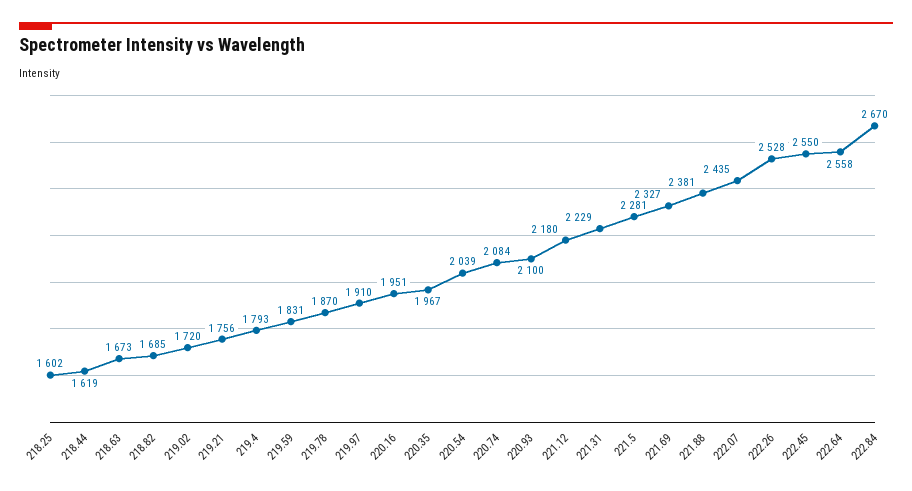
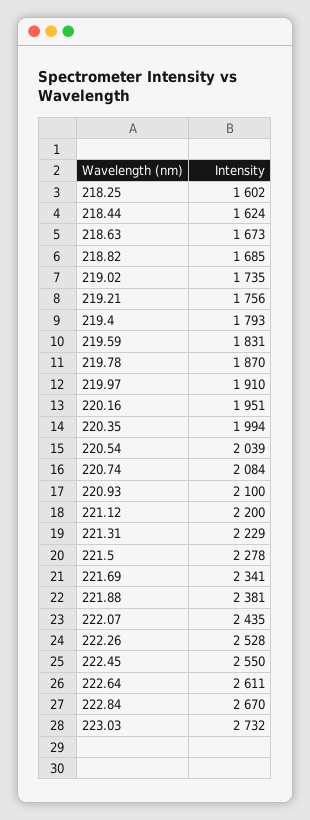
  {
    "218.25": 1602,
-   "218.44": 1619,
+   "218.44": 1624,
    "218.63": 1673,
    "218.82": 1685,
-   "219.02": 1720,
+   "219.02": 1735,
    "219.21": 1756,
    "219.4": 1793,
    "219.59": 1831,
    "219.78": 1870,
    "219.97": 1910,
    "220.16": 1951,
-   "220.35": 1967,
+   "220.35": 1994,
    "220.54": 2039,
    "220.74": 2084,
    "220.93": 2100,
-   "221.12": 2180,
+   "221.12": 2200,
    "221.31": 2229,
-   "221.5": 2281,
+   "221.5": 2278,
-   "221.69": 2327,
+   "221.69": 2341,
    "221.88": 2381,
    "222.07": 2435,
    "222.26": 2528,
    "222.45": 2550,
-   "222.64": 2558,
+   "222.64": 2611,
-   "222.84": 2670
+   "222.84": 2670,
+   "223.03": 2732
  }

